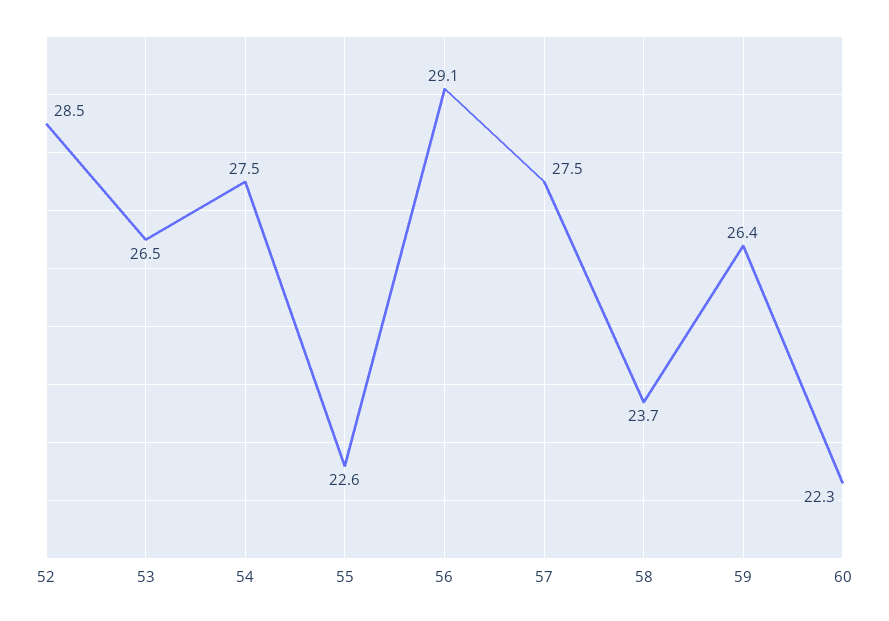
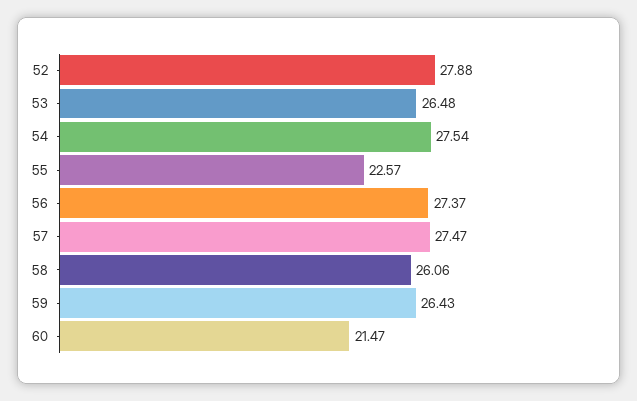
  {
-   "52": 28.5,
+   "52": 27.88,
    "53": 26.48,
    "54": 27.54,
    "55": 22.57,
-   "56": 29.1,
+   "56": 27.37,
    "57": 27.47,
-   "58": 23.7,
+   "58": 26.06,
    "59": 26.43,
-   "60": 22.3
+   "60": 21.47
  }

